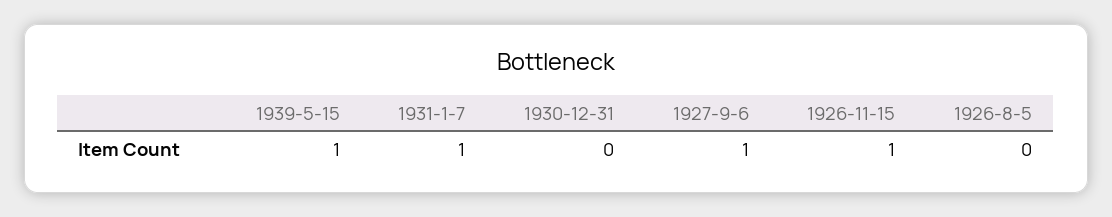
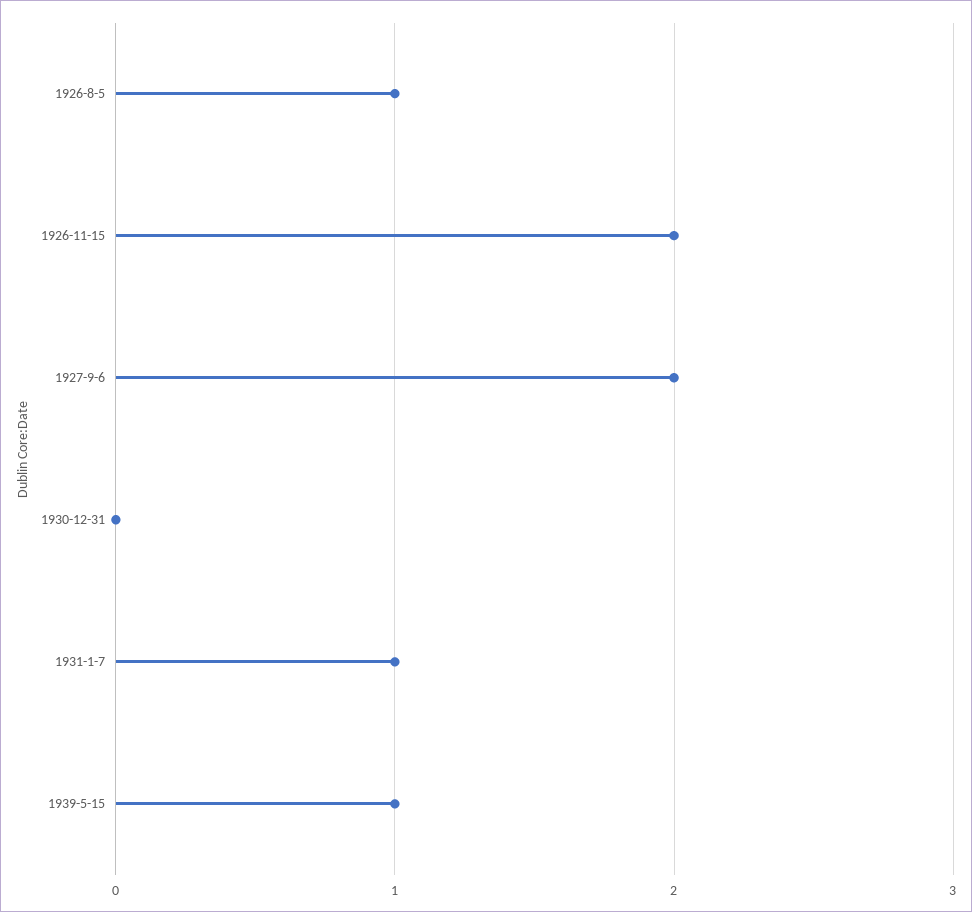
  {
    "1939-5-15": 1,
    "1931-1-7": 1,
    "1930-12-31": 0,
-   "1927-9-6": 1,
+   "1927-9-6": 2,
-   "1926-11-15": 1,
+   "1926-11-15": 2,
-   "1926-8-5": 0
+   "1926-8-5": 1
  }

